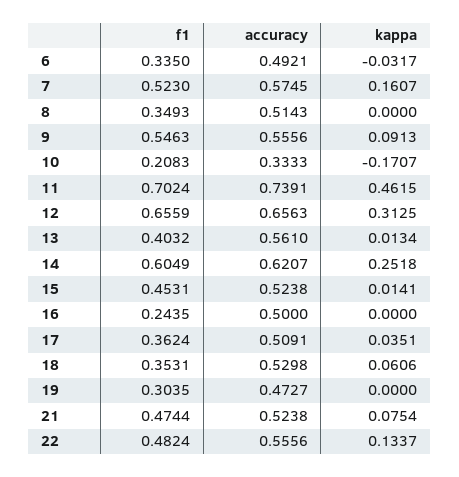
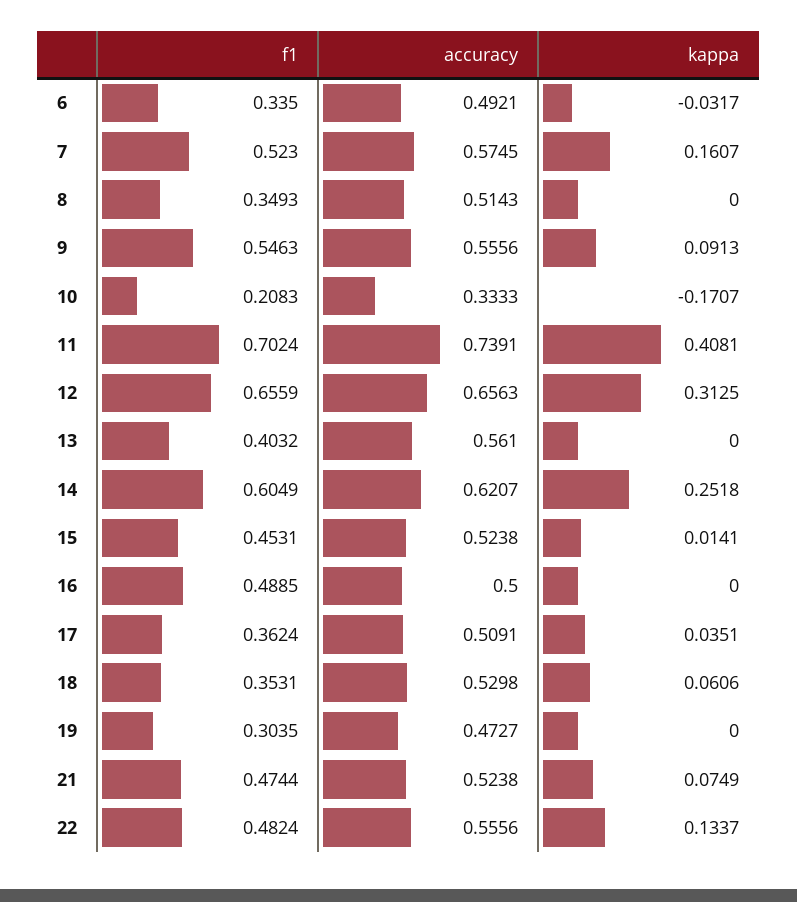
  {
    "f1": {
      "6": 0.335,
      "7": 0.523,
      "8": 0.3493,
      "9": 0.5463,
      "10": 0.2083,
      "11": 0.7024,
      "12": 0.6559,
      "13": 0.4032,
      "14": 0.6049,
      "15": 0.4531,
-     "16": 0.2435,
+     "16": 0.4885,
      "17": 0.3624,
      "18": 0.3531,
      "19": 0.3035,
      "21": 0.4744,
      "22": 0.4824
    },
    "accuracy": {
      "6": 0.4921,
      "7": 0.5745,
      "8": 0.5143,
      "9": 0.5556,
      "10": 0.3333,
      "11": 0.7391,
      "12": 0.6563,
      "13": 0.561,
      "14": 0.6207,
      "15": 0.5238,
      "16": 0.5,
      "17": 0.5091,
      "18": 0.5298,
      "19": 0.4727,
      "21": 0.5238,
      "22": 0.5556
    },
    "kappa": {
      "6": -0.0317,
      "7": 0.1607,
      "8": 0,
      "9": 0.0913,
      "10": -0.1707,
-     "11": 0.4615,
+     "11": 0.4081,
      "12": 0.3125,
-     "13": 0.0134,
+     "13": 0,
      "14": 0.2518,
      "15": 0.0141,
      "16": 0,
      "17": 0.0351,
      "18": 0.0606,
      "19": 0,
-     "21": 0.0754,
+     "21": 0.0749,
      "22": 0.1337
    }
  }

